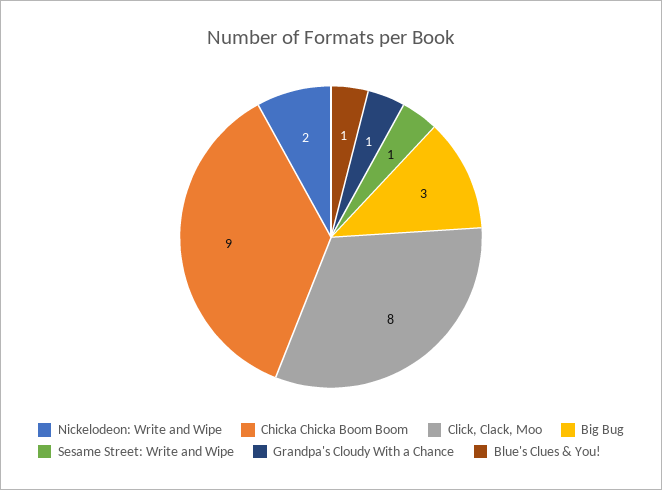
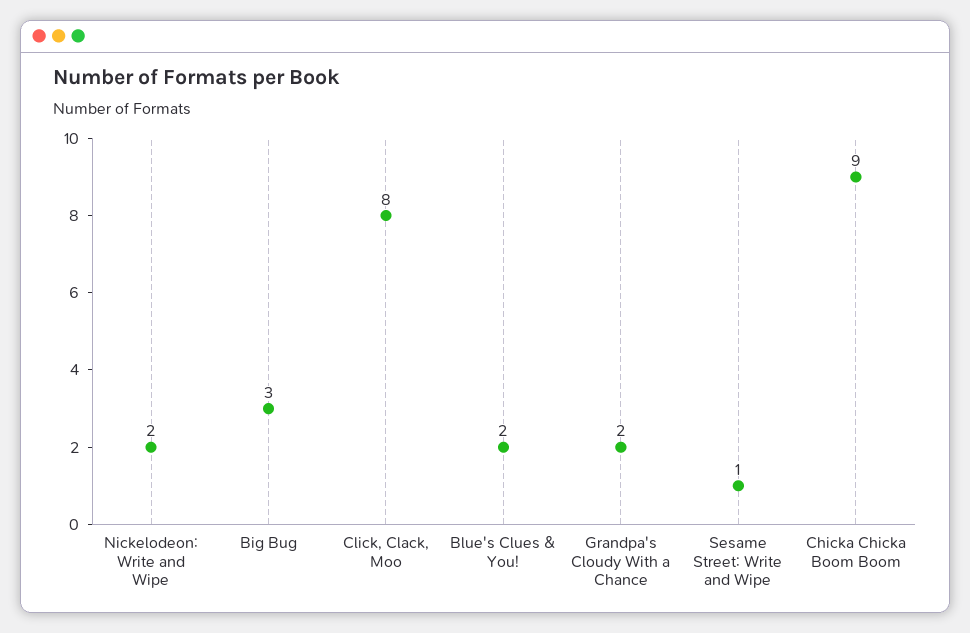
  {
    "Nickelodeon: Write and Wipe": 2,
    "Chicka Chicka Boom Boom": 9,
    "Click, Clack, Moo": 8,
    "Big Bug": 3,
    "Sesame Street: Write and Wipe": 1,
-   "Grandpa's Cloudy With a Chance": 1,
+   "Grandpa's Cloudy With a Chance": 2,
-   "Blue's Clues & You!": 1
+   "Blue's Clues & You!": 2
  }

